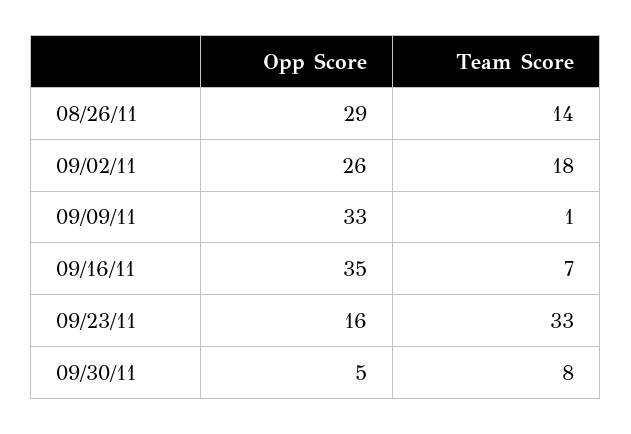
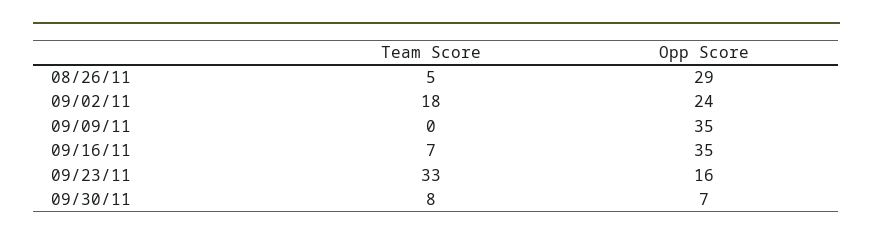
  {
    "Opp Score": {
      "08/26/11": 29,
-     "09/02/11": 26,
+     "09/02/11": 24,
-     "09/09/11": 33,
+     "09/09/11": 35,
      "09/16/11": 35,
      "09/23/11": 16,
-     "09/30/11": 5
+     "09/30/11": 7
    },
    "Team Score": {
-     "08/26/11": 14,
+     "08/26/11": 5,
      "09/02/11": 18,
-     "09/09/11": 1,
+     "09/09/11": 0,
      "09/16/11": 7,
      "09/23/11": 33,
      "09/30/11": 8
    }
  }

